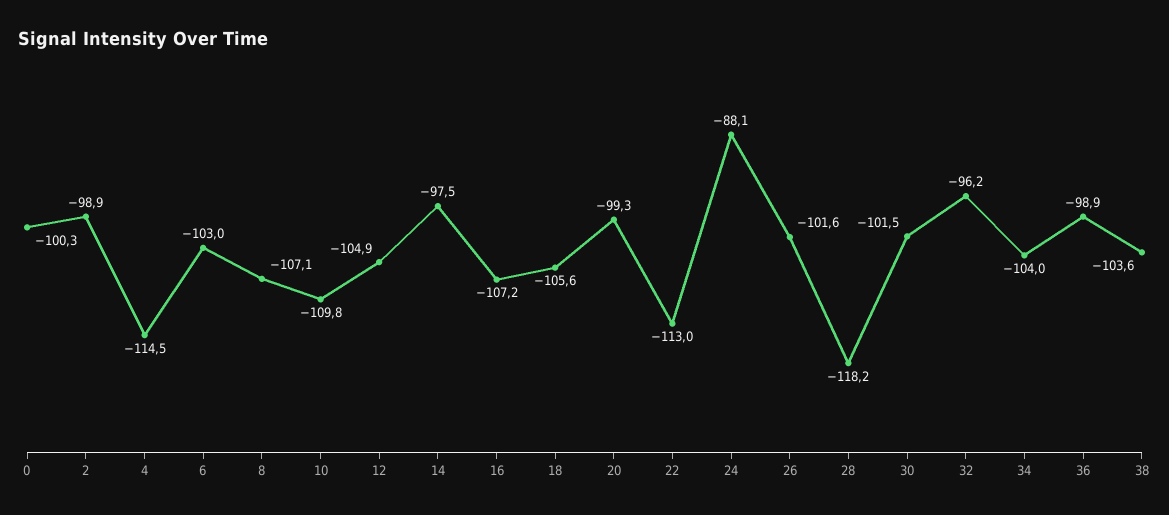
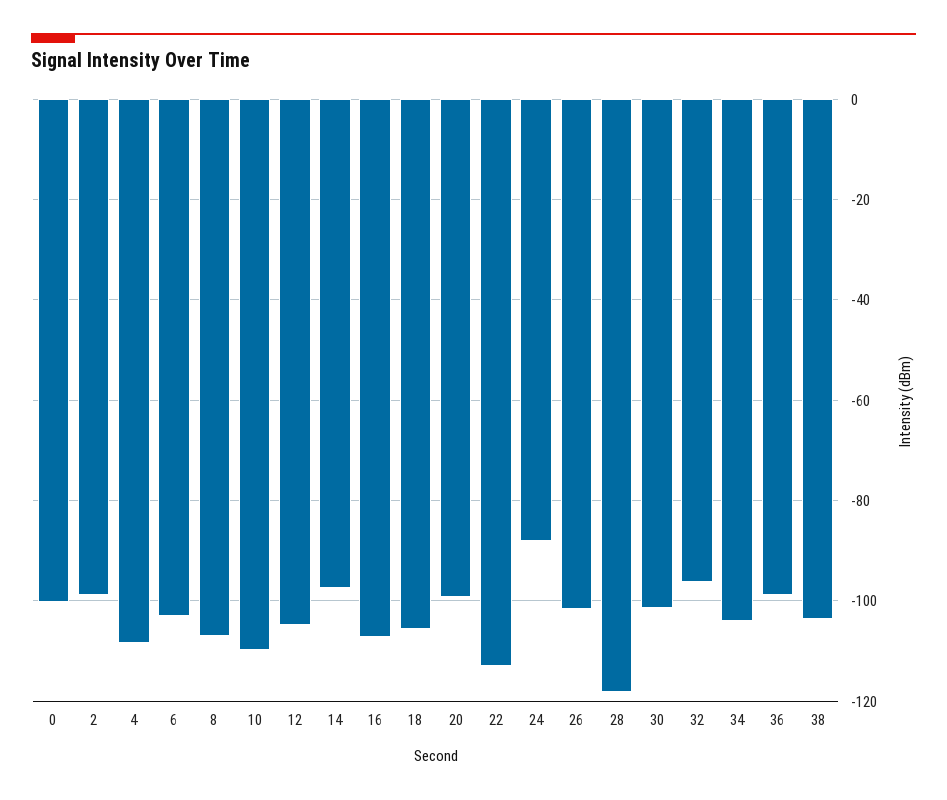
  {
    "0": -100.3,
    "2": -98.9,
-   "4": -114.5,
+   "4": -108,
    "6": -103,
    "8": -107.1,
    "10": -109.8,
    "12": -104.9,
    "14": -97.5,
    "16": -107.2,
    "18": -105.6,
    "20": -99.3,
    "22": -113,
    "24": -88.1,
    "26": -101.6,
    "28": -118.2,
    "30": -101.5,
    "32": -96.2,
    "34": -104,
    "36": -98.9,
    "38": -103.6
  }

